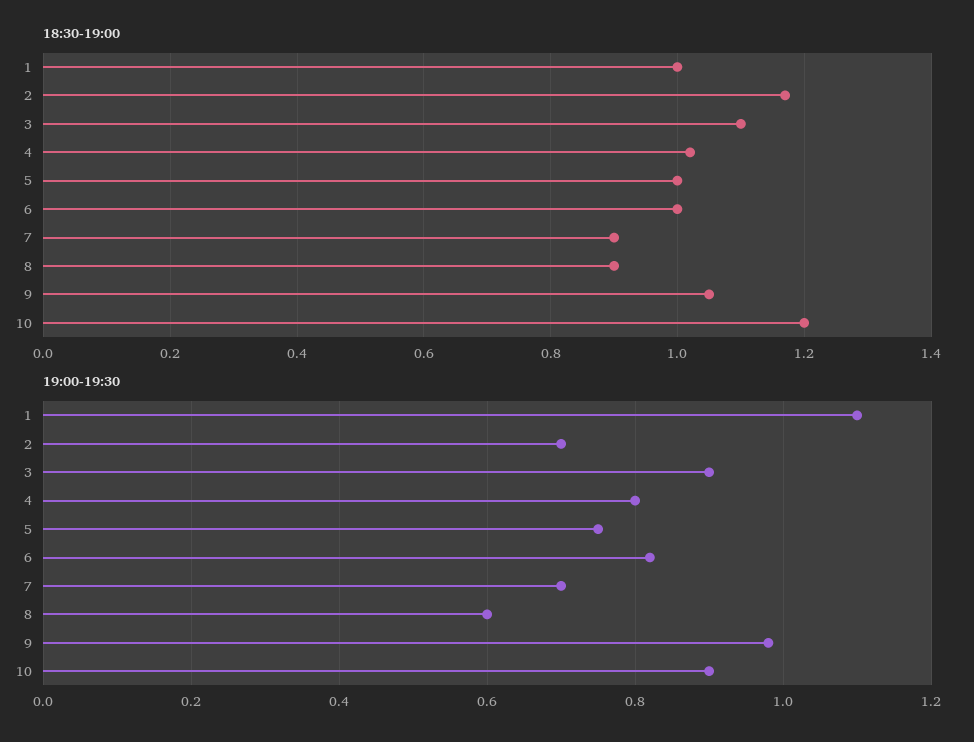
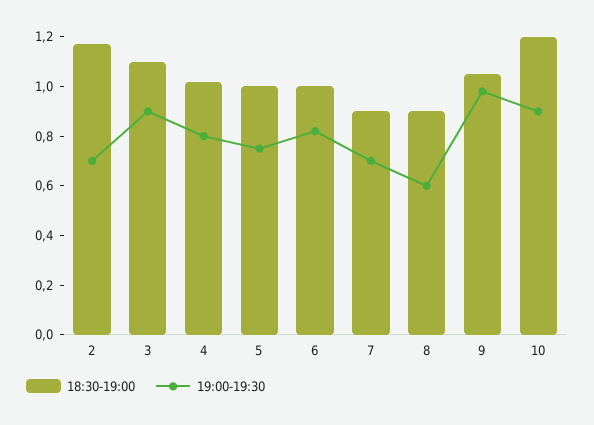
  {
    "18:30-19:00": {
-     "1": 1,
      "2": 1.15,
      "3": 1.1,
      "4": 1,
      "5": 1,
      "6": 1,
      "7": 0.9,
      "8": 0.9,
      "9": 1.05,
      "10": 1.2
    },
    "19:00-19:30": {
-     "1": 1.1,
      "2": 0.7,
      "3": 0.9,
      "4": 0.8,
      "5": 0.75,
      "6": 0.8,
      "7": 0.7,
      "8": 0.6,
      "9": 1,
      "10": 0.9
    }
  }

